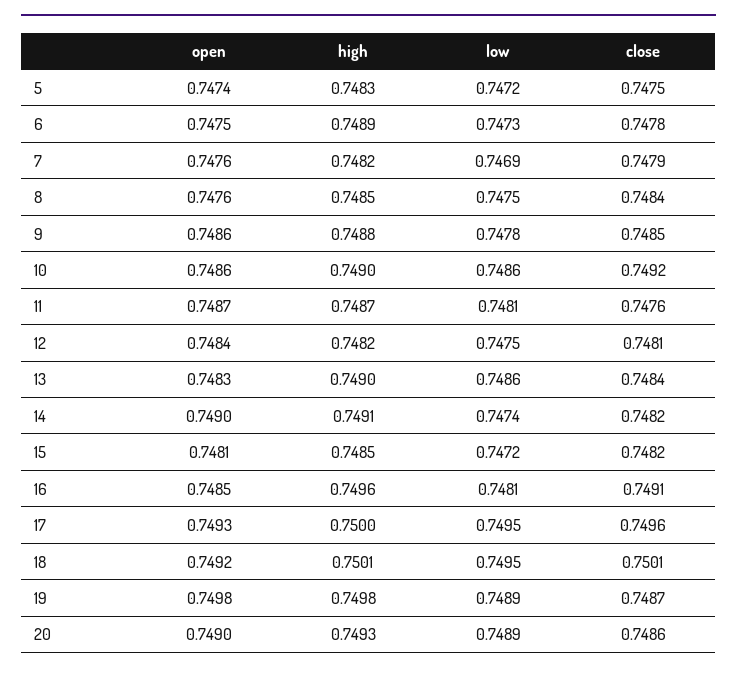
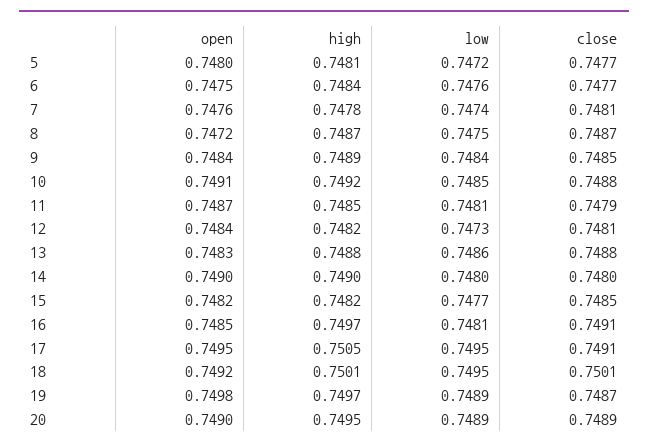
  {
    "open": {
-     "5": 0.7474,
+     "5": 0.748,
      "6": 0.7475,
      "7": 0.7476,
-     "8": 0.7476,
+     "8": 0.7472,
-     "9": 0.7486,
+     "9": 0.7484,
-     "10": 0.7486,
+     "10": 0.7491,
      "11": 0.7487,
      "12": 0.7484,
      "13": 0.7483,
      "14": 0.749,
-     "15": 0.7481,
+     "15": 0.7482,
      "16": 0.7485,
-     "17": 0.7493,
+     "17": 0.7495,
      "18": 0.7492,
      "19": 0.7498,
      "20": 0.749
    },
    "high": {
-     "5": 0.7483,
+     "5": 0.7481,
-     "6": 0.7489,
+     "6": 0.7484,
-     "7": 0.7482,
+     "7": 0.7478,
-     "8": 0.7485,
+     "8": 0.7487,
-     "9": 0.7488,
+     "9": 0.7489,
-     "10": 0.749,
+     "10": 0.7492,
-     "11": 0.7487,
+     "11": 0.7485,
      "12": 0.7482,
-     "13": 0.749,
+     "13": 0.7488,
-     "14": 0.7491,
+     "14": 0.749,
-     "15": 0.7485,
+     "15": 0.7482,
-     "16": 0.7496,
+     "16": 0.7497,
-     "17": 0.75,
+     "17": 0.7505,
      "18": 0.7501,
-     "19": 0.7498,
+     "19": 0.7497,
-     "20": 0.7493
+     "20": 0.7495
    },
    "low": {
      "5": 0.7472,
-     "6": 0.7473,
+     "6": 0.7476,
-     "7": 0.7469,
+     "7": 0.7474,
      "8": 0.7475,
-     "9": 0.7478,
+     "9": 0.7484,
-     "10": 0.7486,
+     "10": 0.7485,
      "11": 0.7481,
-     "12": 0.7475,
+     "12": 0.7473,
      "13": 0.7486,
-     "14": 0.7474,
+     "14": 0.748,
-     "15": 0.7472,
+     "15": 0.7477,
      "16": 0.7481,
      "17": 0.7495,
      "18": 0.7495,
      "19": 0.7489,
      "20": 0.7489
    },
    "close": {
-     "5": 0.7475,
+     "5": 0.7477,
-     "6": 0.7478,
+     "6": 0.7477,
-     "7": 0.7479,
+     "7": 0.7481,
-     "8": 0.7484,
+     "8": 0.7487,
      "9": 0.7485,
-     "10": 0.7492,
+     "10": 0.7488,
-     "11": 0.7476,
+     "11": 0.7479,
      "12": 0.7481,
-     "13": 0.7484,
+     "13": 0.7488,
-     "14": 0.7482,
+     "14": 0.748,
-     "15": 0.7482,
+     "15": 0.7485,
      "16": 0.7491,
-     "17": 0.7496,
+     "17": 0.7491,
      "18": 0.7501,
      "19": 0.7487,
-     "20": 0.7486
+     "20": 0.7489
    }
  }

